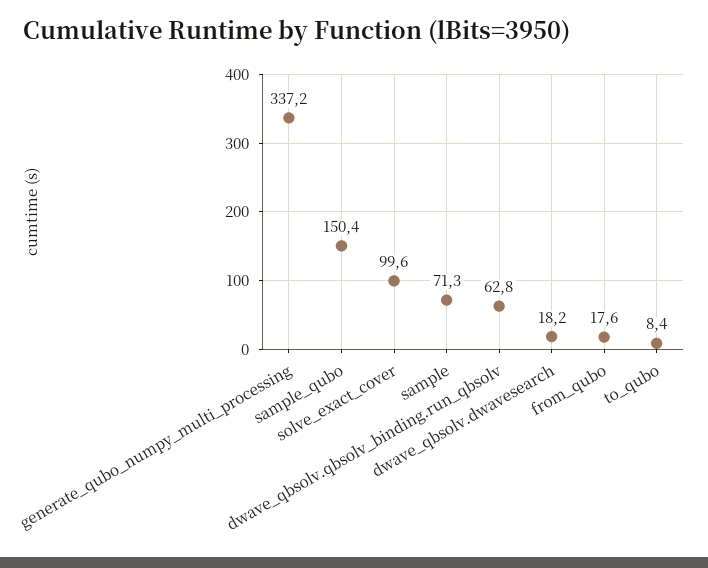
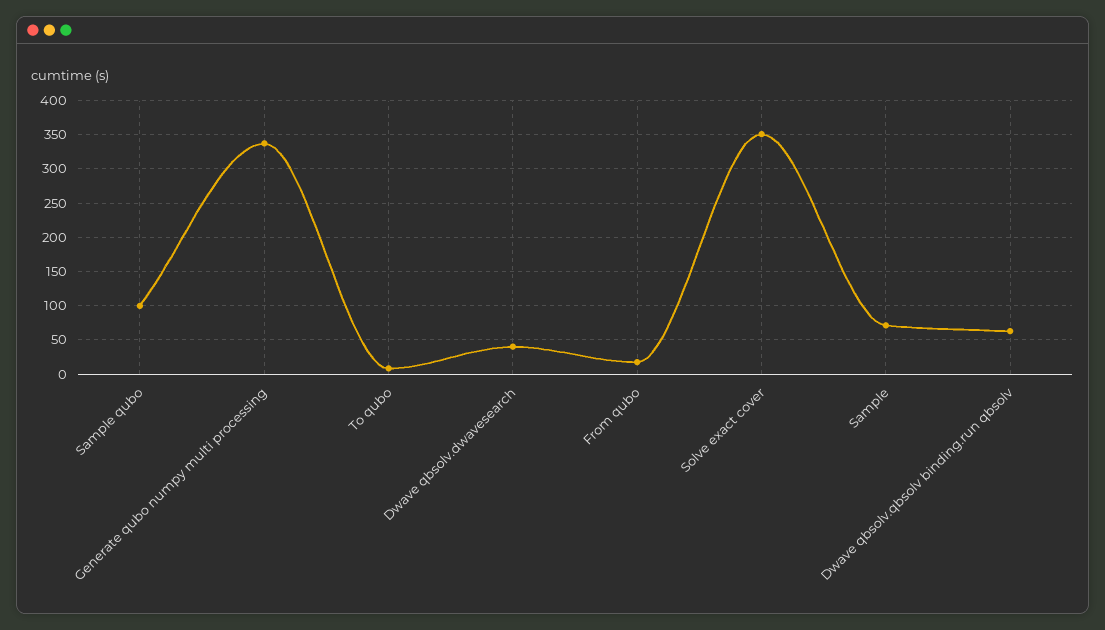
  {
    "generate_qubo_numpy_multi_processing": 337.2,
-   "sample_qubo": 150.4,
+   "sample_qubo": 100,
-   "solve_exact_cover": 99.6,
+   "solve_exact_cover": 350,
    "sample": 71.3,
    "dwave_qbsolv.qbsolv_binding.run_qbsolv": 62.8,
-   "dwave_qbsolv.dwavesearch": 18.2,
+   "dwave_qbsolv.dwavesearch": 40,
    "from_qubo": 17.6,
    "to_qubo": 8.4
  }

